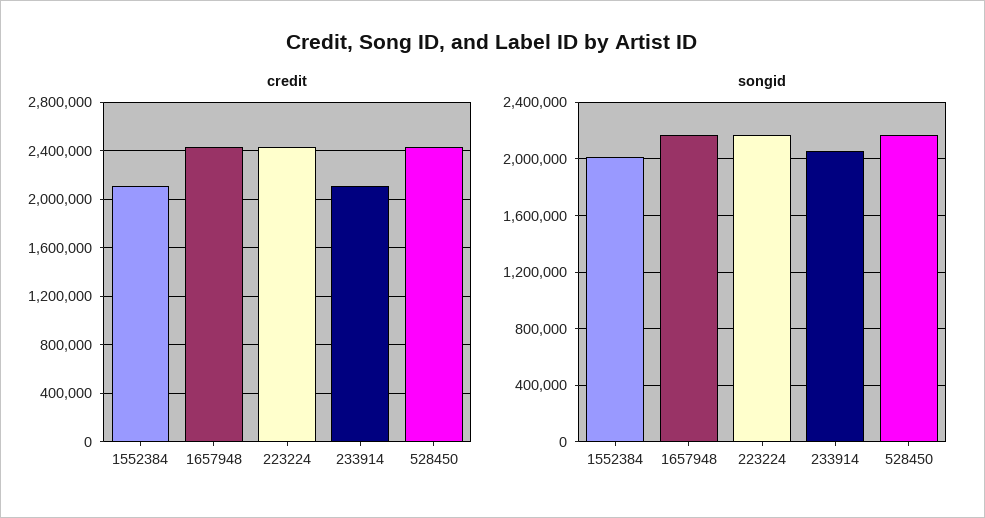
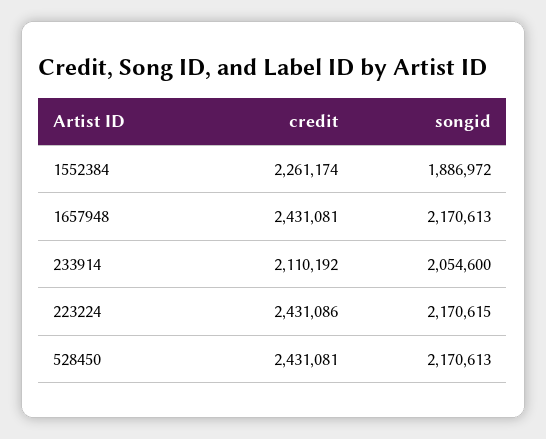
  {
    "credit": {
-     "1552384": 2100000,
+     "1552384": 2261174,
      "1657948": 2431081,
      "223224": 2431086,
      "233914": 2110192,
      "528450": 2431081
    },
    "songid": {
-     "1552384": 2000000,
+     "1552384": 1886972,
      "1657948": 2170613,
      "223224": 2170615,
      "233914": 2054600,
      "528450": 2170613
    }
  }

